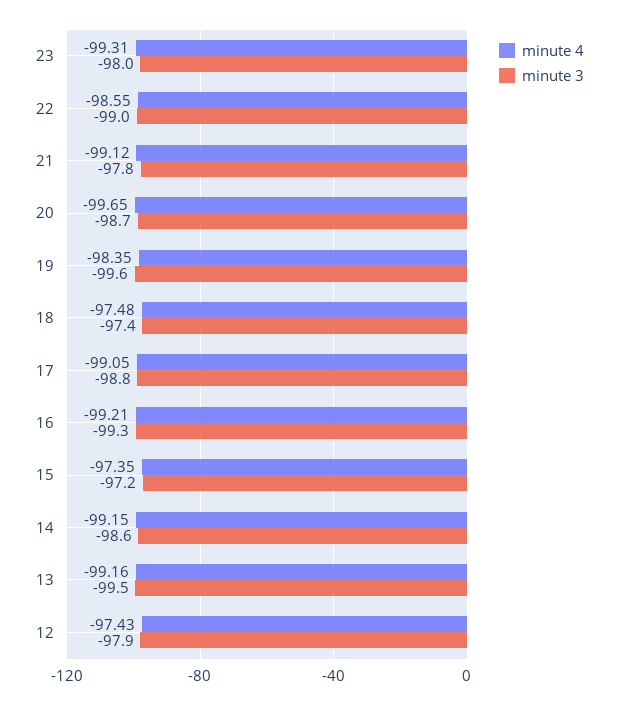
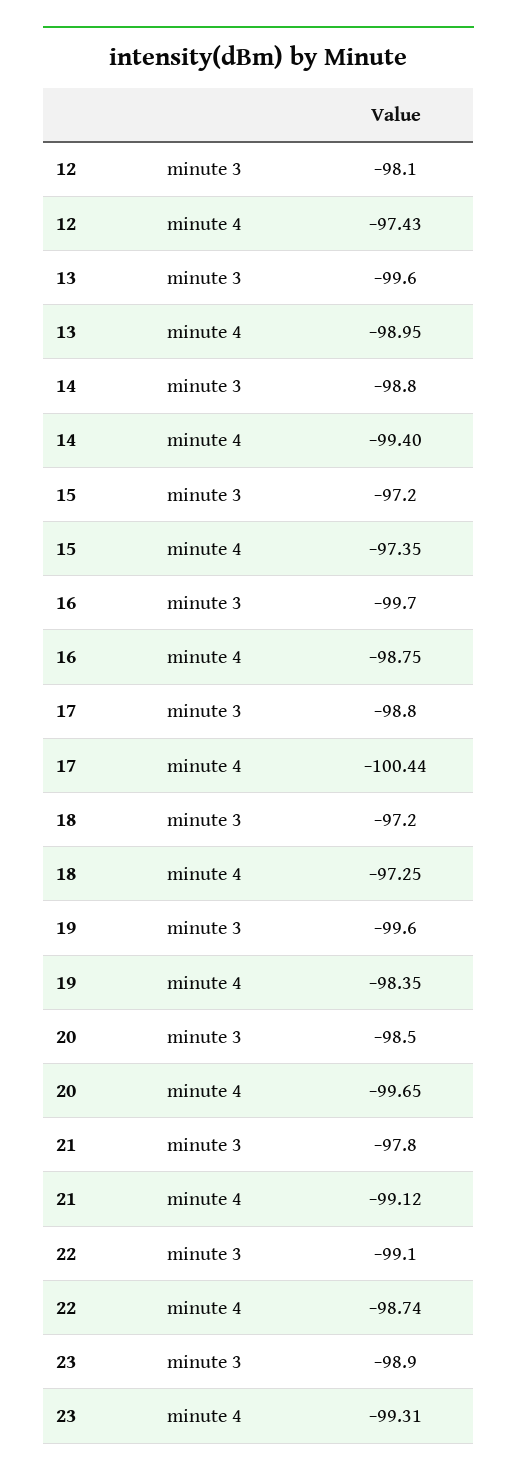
  {
    "minute 4": {
      "23": -99.31,
-     "22": -98.55,
+     "22": -98.74,
      "21": -99.12,
      "20": -99.65,
      "19": -98.35,
-     "18": -97.48,
+     "18": -97.25,
-     "17": -99.05,
+     "17": -100.44,
-     "16": -99.21,
+     "16": -98.75,
      "15": -97.35,
-     "14": -99.15,
+     "14": -99.4,
-     "13": -99.16,
+     "13": -98.95,
      "12": -97.43
    },
    "minute 3": {
-     "23": -98,
+     "23": -98.9,
-     "22": -99,
+     "22": -99.1,
      "21": -97.8,
-     "20": -98.7,
+     "20": -98.5,
      "19": -99.6,
-     "18": -97.4,
+     "18": -97.2,
      "17": -98.8,
-     "16": -99.3,
+     "16": -99.7,
      "15": -97.2,
-     "14": -98.6,
+     "14": -98.8,
-     "13": -99.5,
+     "13": -99.6,
-     "12": -97.9
+     "12": -98.1
    }
  }

